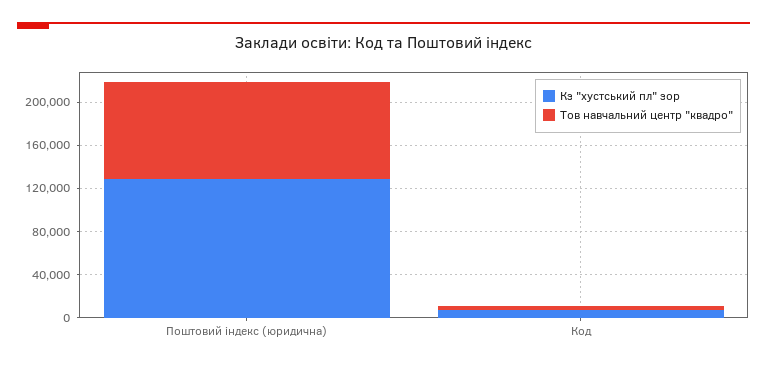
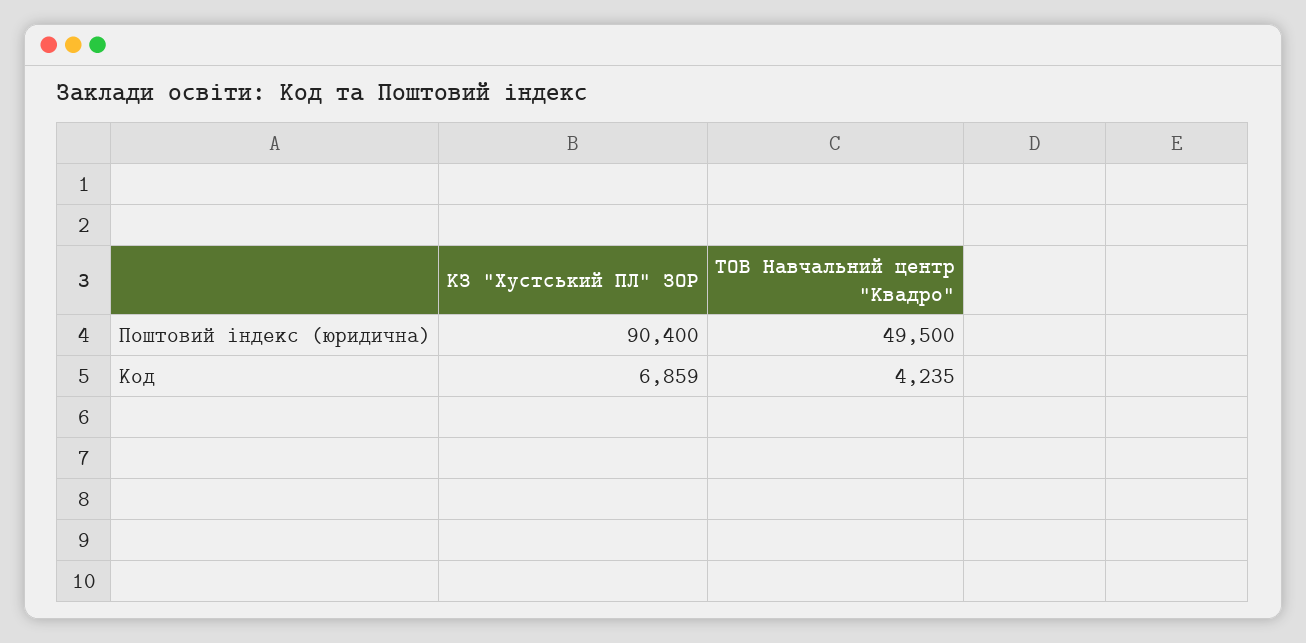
  {
    "Кз \"хустський пл\" зор": {
-     "Поштовий індекс (юридична)": 130000,
+     "Поштовий індекс (юридична)": 90400,
      "Код": 6859
    },
    "Тов навчальний центр \"квадро\"": {
-     "Поштовий індекс (юридична)": 90000,
+     "Поштовий індекс (юридична)": 49500,
      "Код": 4235
    }
  }

